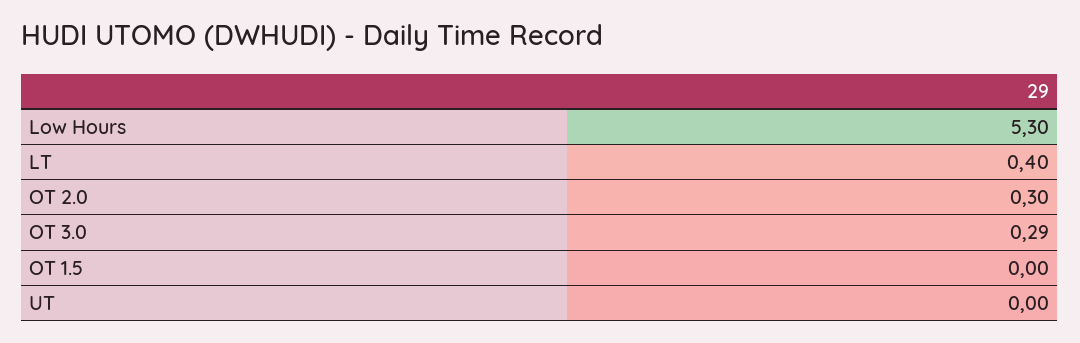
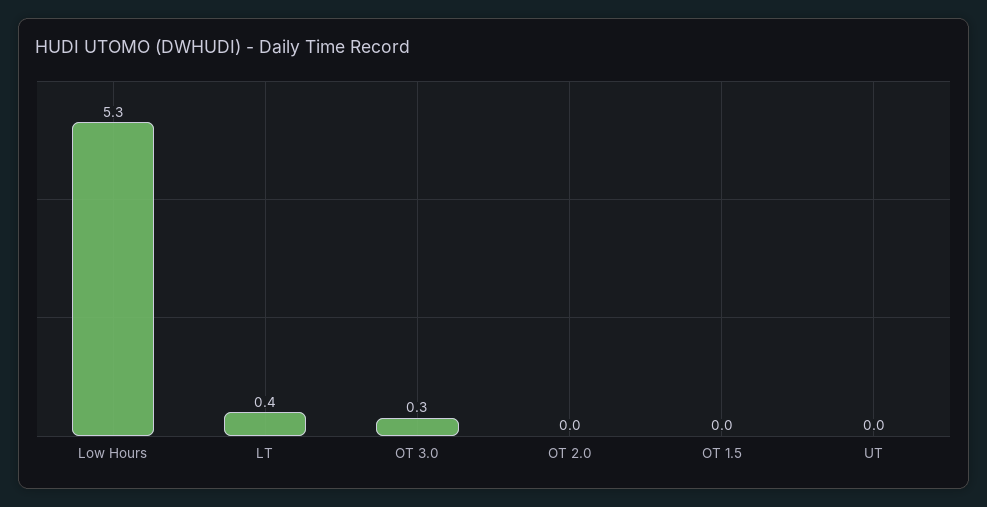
  {
    "Low Hours": 5.3,
    "LT": 0.4,
-   "OT 2.0": 0.3,
+   "OT 2.0": 0,
    "OT 3.0": 0.29,
    "OT 1.5": 0,
    "UT": 0
  }

